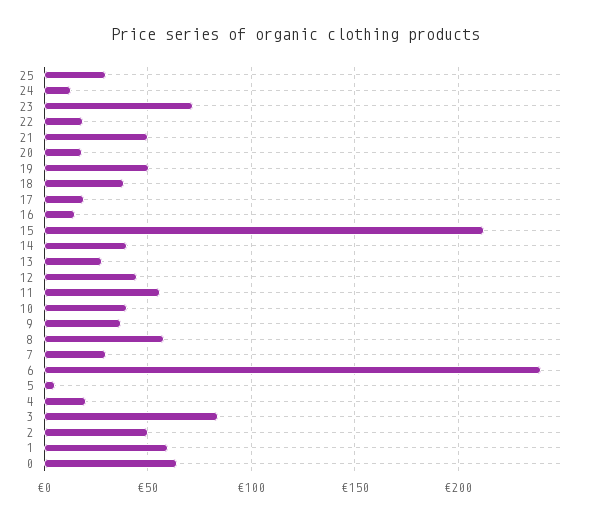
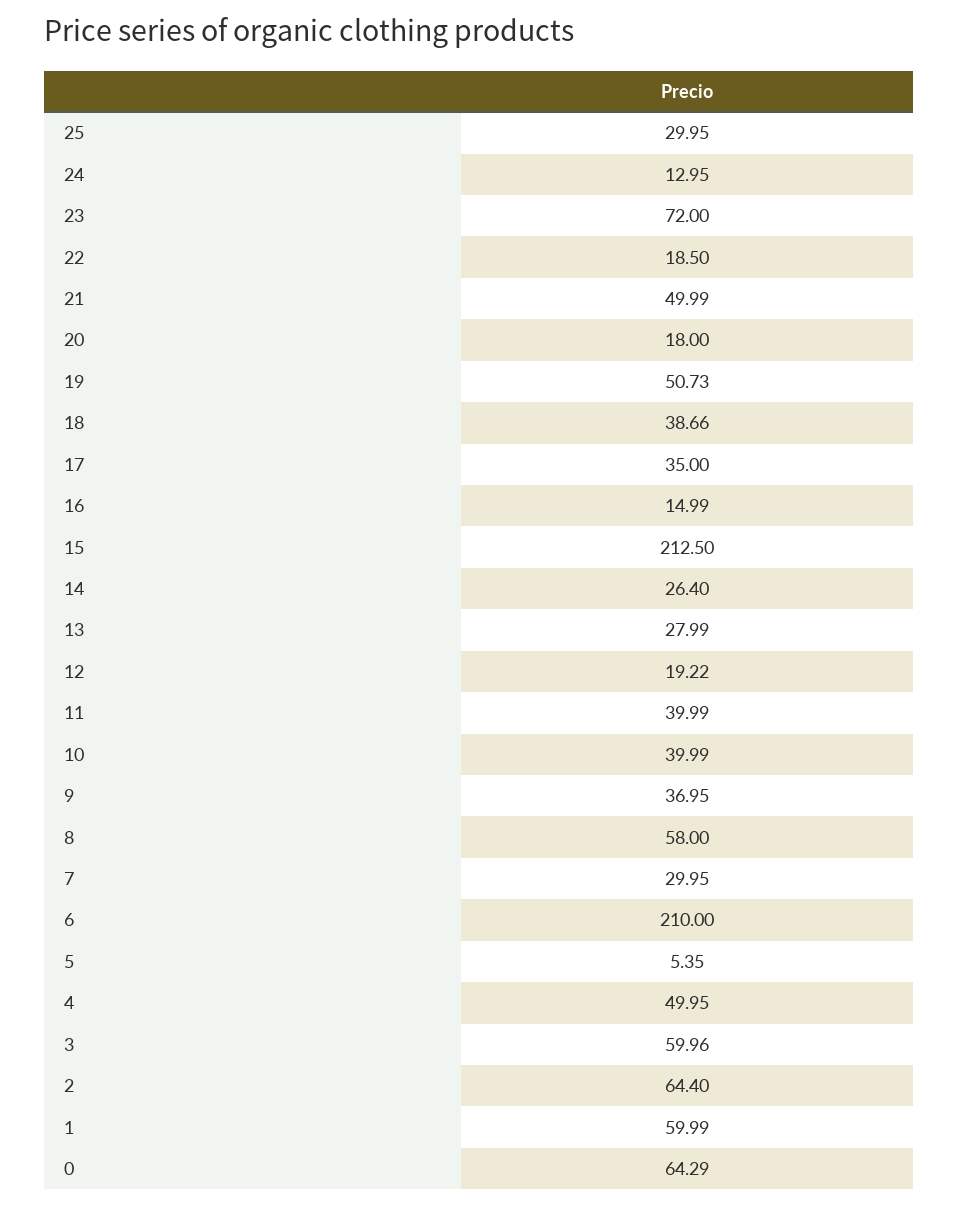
  {
    "25": 29.95,
    "24": 12.95,
    "23": 72,
    "22": 18.5,
    "21": 49.99,
    "20": 18,
    "19": 50.73,
    "18": 38.66,
-   "17": 20,
+   "17": 35,
    "16": 14.99,
    "15": 212.5,
-   "14": 40,
+   "14": 26.4,
    "13": 27.99,
-   "12": 45,
+   "12": 19.22,
-   "11": 55,
+   "11": 39.99,
    "10": 39.99,
    "9": 36.95,
    "8": 58,
    "7": 29.95,
-   "6": 240,
+   "6": 210,
    "5": 5.35,
-   "4": 20,
+   "4": 49.95,
-   "3": 85,
+   "3": 59.96,
-   "2": 50,
+   "2": 64.4,
    "1": 59.99,
    "0": 64.29
  }

